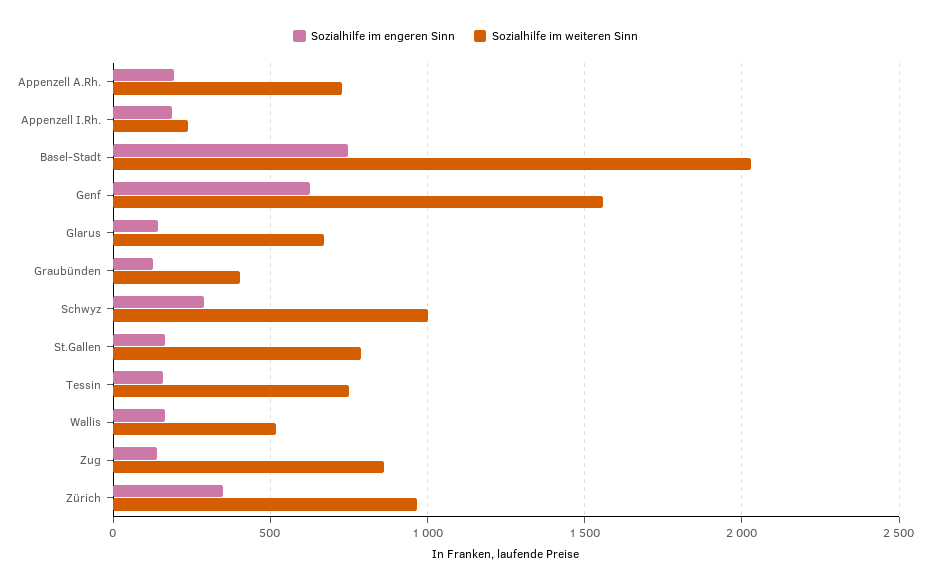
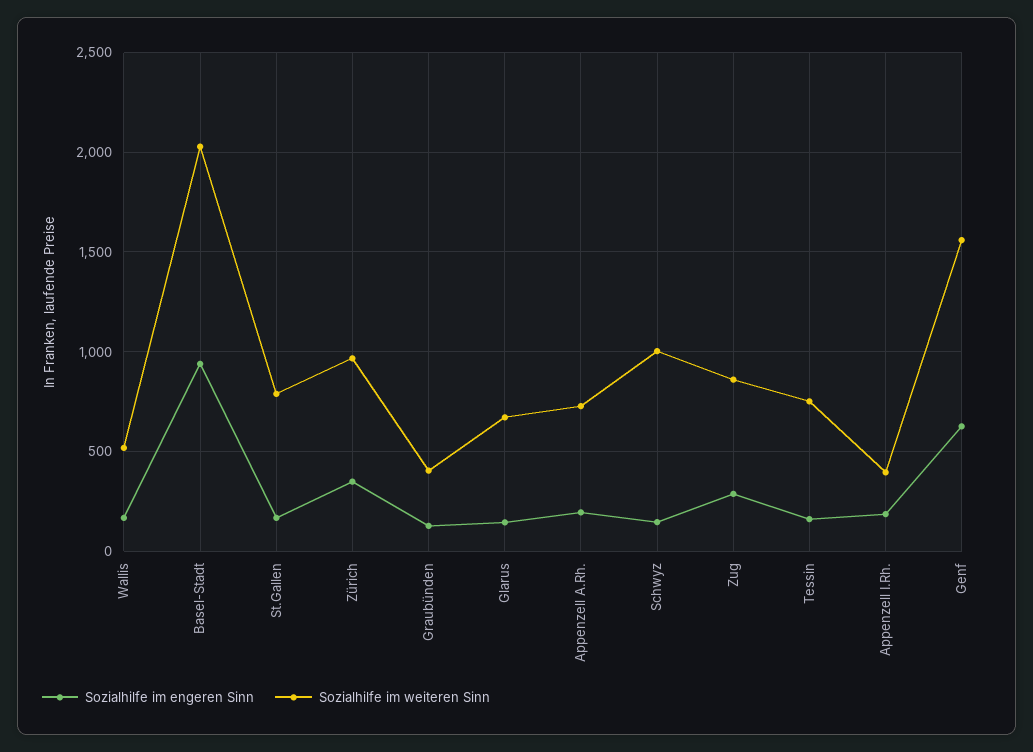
  {
    "Sozialhilfe im engeren Sinn": {
      "Appenzell A.Rh.": 200,
      "Appenzell I.Rh.": 200,
-     "Basel-Stadt": 750,
+     "Basel-Stadt": 950,
      "Genf": 650,
      "Glarus": 150,
      "Graubünden": 150,
-     "Schwyz": 300,
+     "Schwyz": 150,
      "St.Gallen": 150,
      "Tessin": 150,
      "Wallis": 150,
-     "Zug": 150,
+     "Zug": 300,
      "Zürich": 350
    },
    "Sozialhilfe im weiteren Sinn": {
      "Appenzell A.Rh.": 750,
-     "Appenzell I.Rh.": 250,
+     "Appenzell I.Rh.": 400,
      "Basel-Stadt": 2050,
      "Genf": 1550,
      "Glarus": 650,
      "Graubünden": 400,
      "Schwyz": 1000,
      "St.Gallen": 800,
      "Tessin": 750,
      "Wallis": 500,
      "Zug": 850,
      "Zürich": 950
    }
  }

